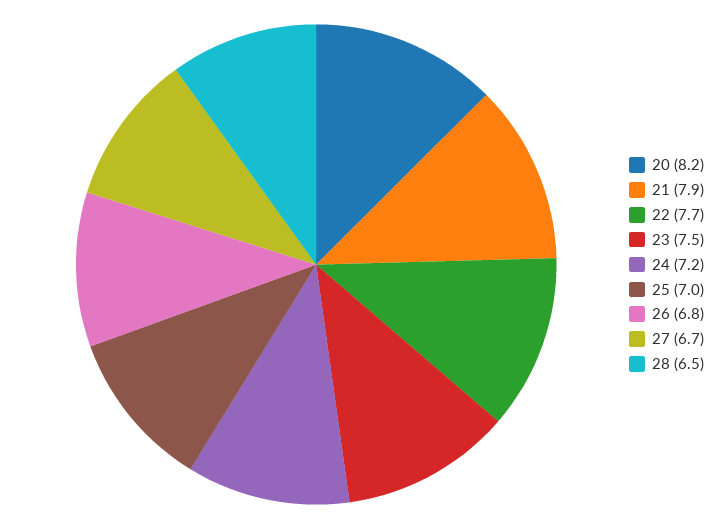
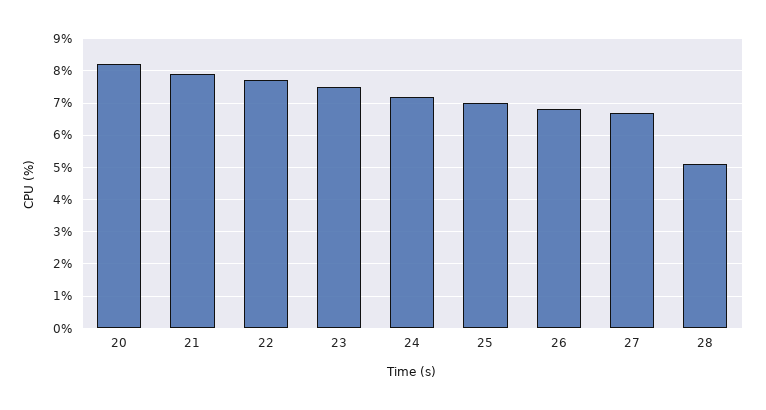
  {
    "20": 8.2,
    "21": 7.9,
    "22": 7.7,
    "23": 7.5,
    "24": 7.2,
    "25": 7,
    "26": 6.8,
    "27": 6.7,
-   "28": 6.5
+   "28": 5
  }

